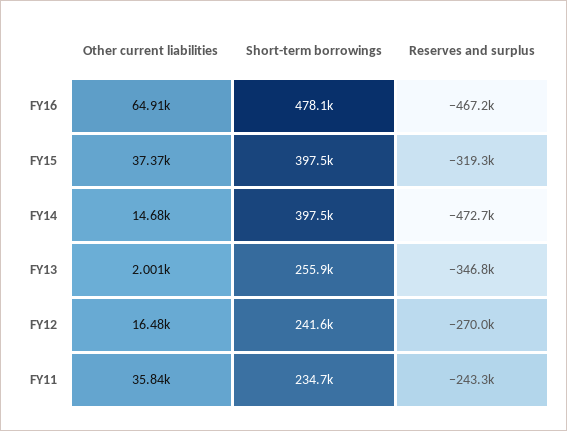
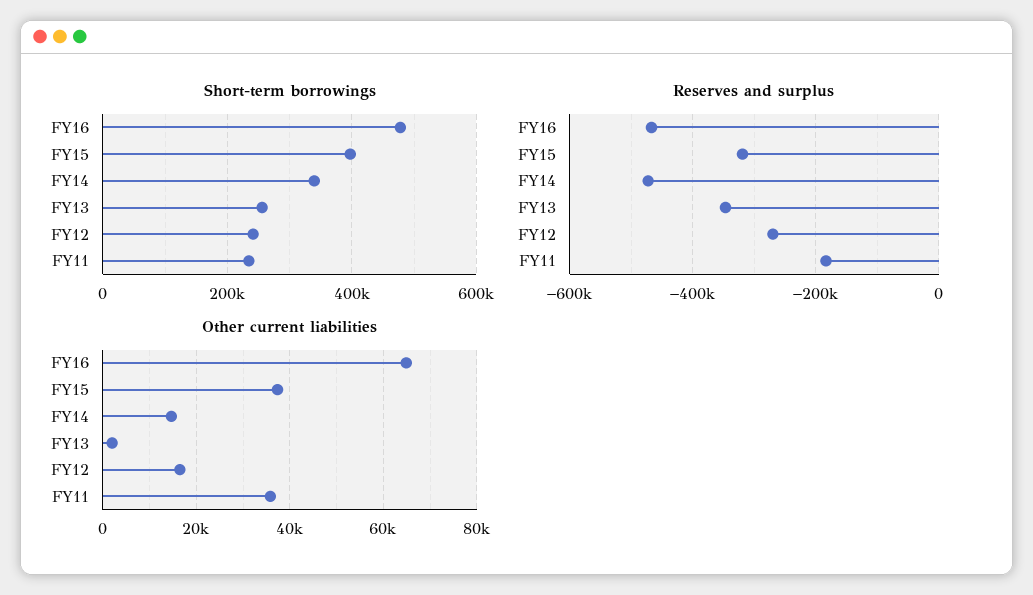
  {
    "Other current liabilities": {
      "FY16": 64910,
      "FY15": 37370,
      "FY14": 14680,
      "FY13": 2001,
      "FY12": 16480,
      "FY11": 35840
    },
    "Short-term borrowings": {
      "FY16": 478100,
      "FY15": 397500,
-     "FY14": 397500,
+     "FY14": 340000,
      "FY13": 255900,
      "FY12": 241600,
      "FY11": 234700
    },
    "Reserves and surplus": {
      "FY16": -467200,
      "FY15": -319300,
      "FY14": -472700,
      "FY13": -346800,
      "FY12": -270000,
-     "FY11": -243300
+     "FY11": -180000
    }
  }

